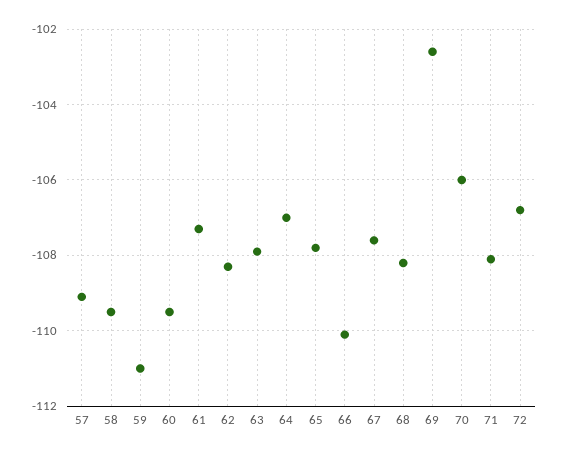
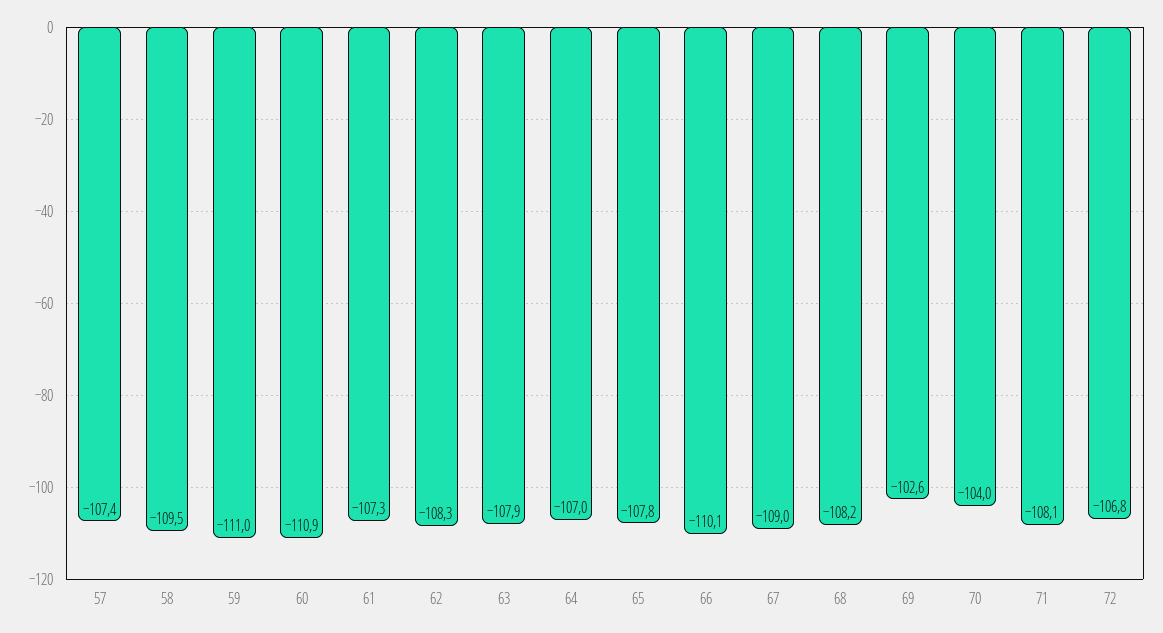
  {
-   "57": -109,
+   "57": -107.4,
    "58": -109.5,
    "59": -111,
-   "60": -109.5,
+   "60": -110.9,
    "61": -107.3,
    "62": -108.3,
    "63": -107.9,
    "64": -107,
    "65": -107.8,
    "66": -110.1,
-   "67": -107.5,
+   "67": -109,
    "68": -108.2,
    "69": -102.6,
-   "70": -106,
+   "70": -104,
    "71": -108.1,
    "72": -106.8
  }

